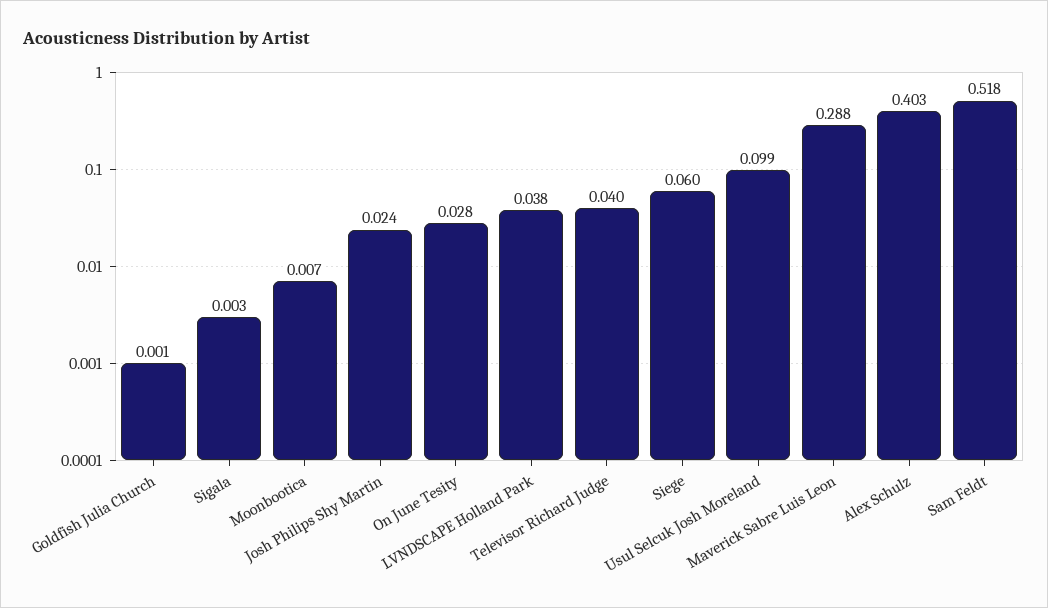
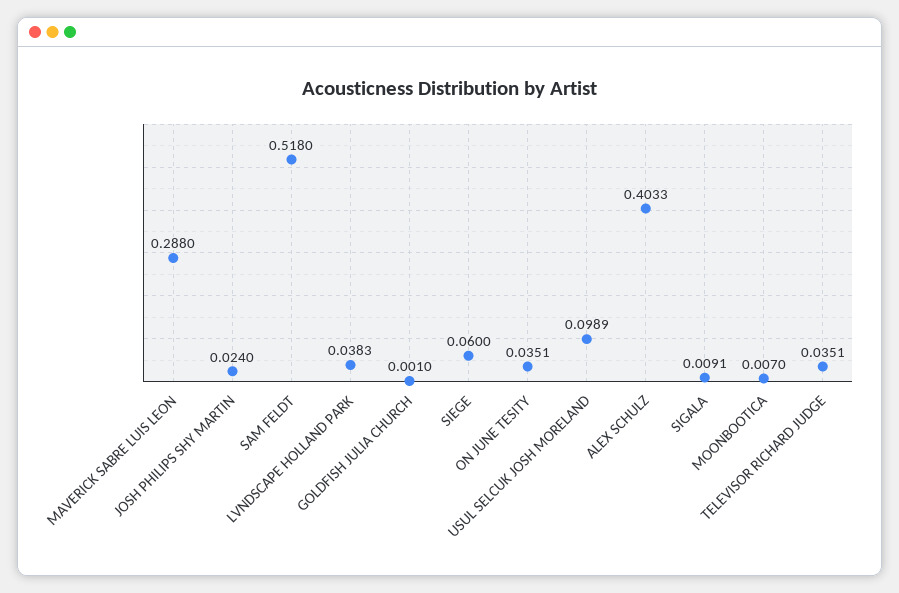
  {
    "Goldfish Julia Church": 0.001,
-   "Sigala": 0.003,
+   "Sigala": 0.0091,
    "Moonbootica": 0.007,
    "Josh Philips Shy Martin": 0.024,
-   "On June Tesity": 0.028,
+   "On June Tesity": 0.0351,
    "LVNDSCAPE Holland Park": 0.0383,
-   "Televisor Richard Judge": 0.04,
+   "Televisor Richard Judge": 0.0351,
    "Siege": 0.06,
    "Usul Selcuk Josh Moreland": 0.0989,
    "Maverick Sabre Luis Leon": 0.288,
    "Alex Schulz": 0.4033,
    "Sam Feldt": 0.518
  }

